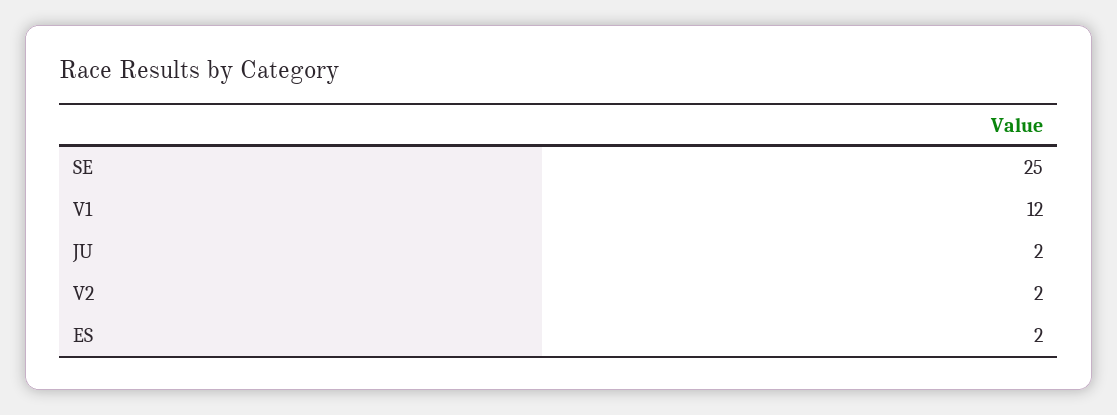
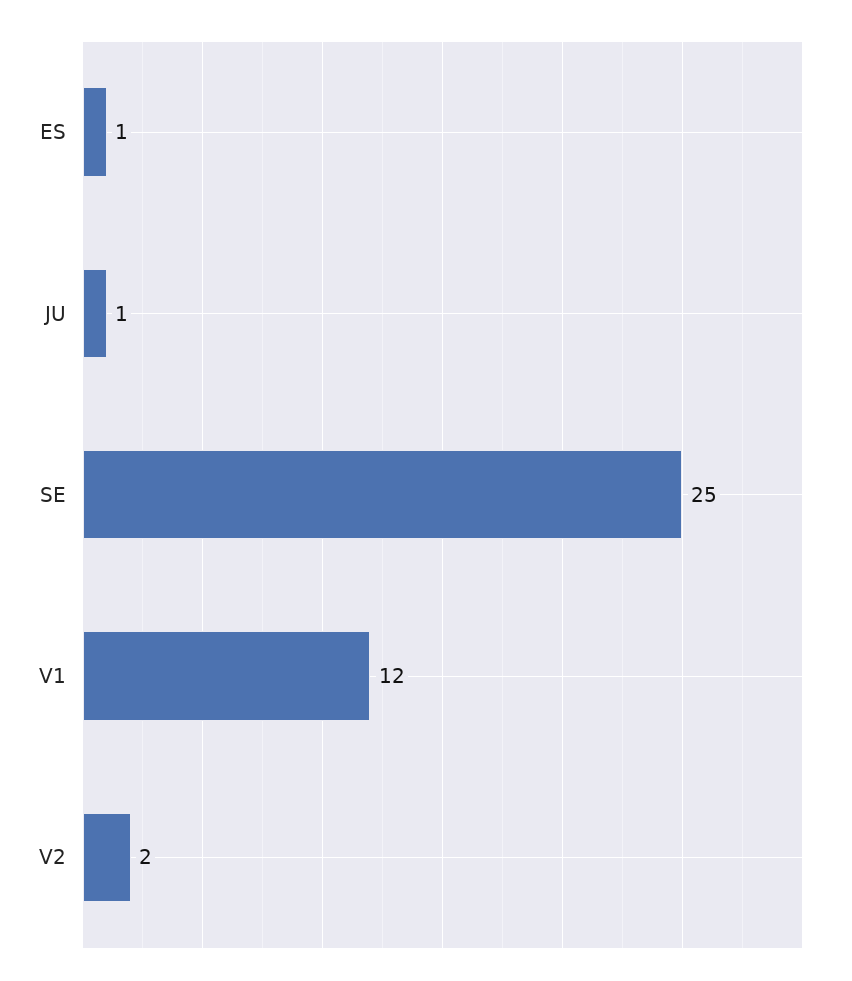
  {
    "SE": 25,
    "V1": 12,
-   "JU": 2,
+   "JU": 1,
    "V2": 2,
-   "ES": 2
+   "ES": 1
  }

